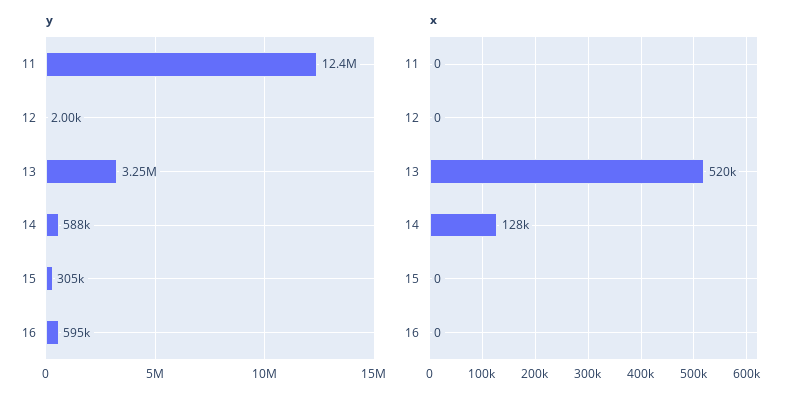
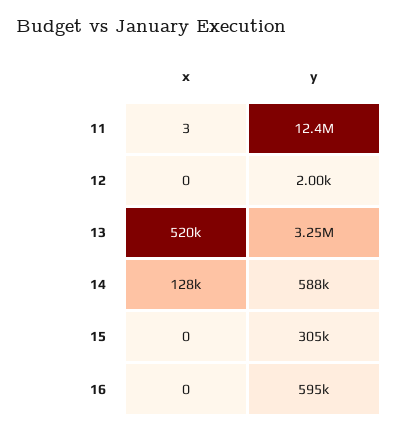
  {
    "y": {
      "11": 12400000,
      "12": 2000,
      "13": 3250000,
      "14": 588000,
      "15": 305000,
      "16": 595000
    },
    "x": {
-     "11": 0,
+     "11": 3,
      "12": 0,
      "13": 520000,
      "14": 128000,
      "15": 0,
      "16": 0
    }
  }

